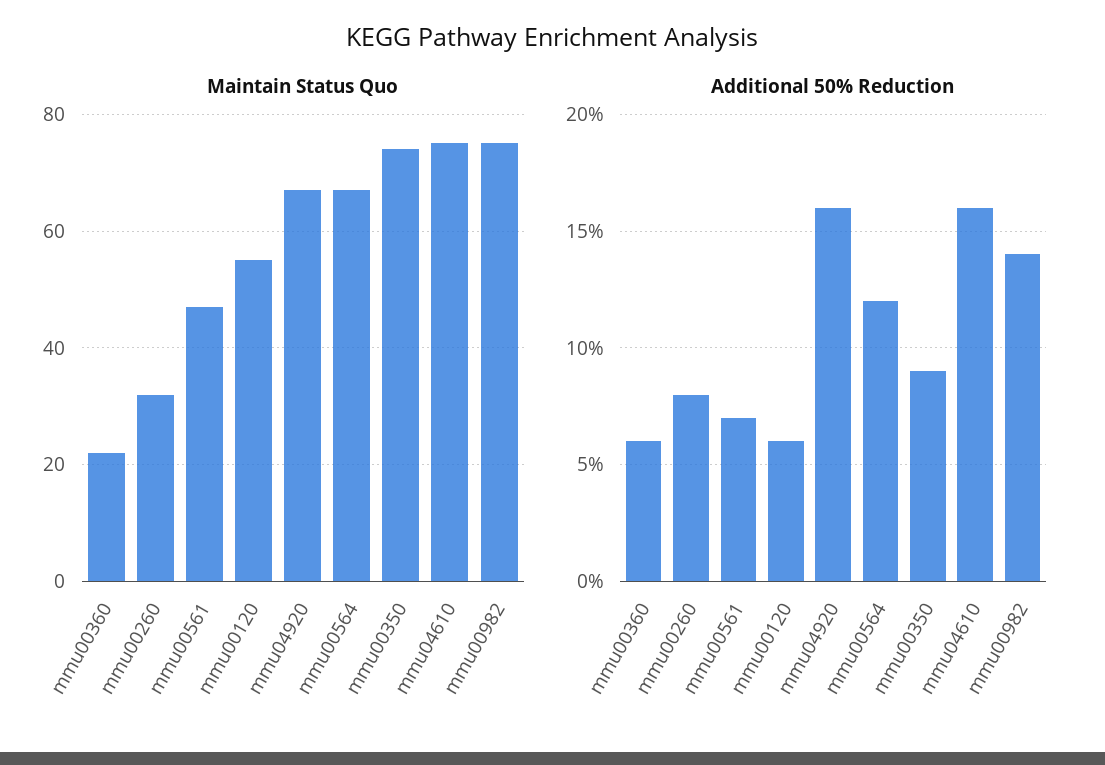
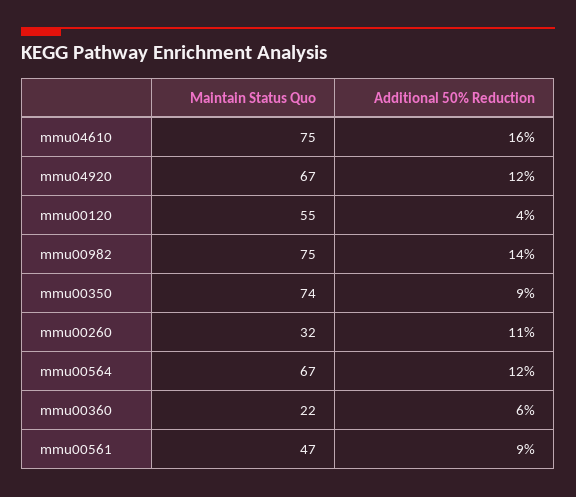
  {
    "Maintain Status Quo": {
      "mmu00360": 22,
      "mmu00260": 32,
      "mmu00561": 47,
      "mmu00120": 55,
      "mmu04920": 67,
      "mmu00564": 67,
      "mmu00350": 74,
      "mmu04610": 75,
      "mmu00982": 75
    },
    "Additional 50% Reduction": {
      "mmu00360": 6,
-     "mmu00260": 8,
+     "mmu00260": 11,
-     "mmu00561": 7,
+     "mmu00561": 9,
-     "mmu00120": 6,
+     "mmu00120": 4,
-     "mmu04920": 16,
+     "mmu04920": 12,
      "mmu00564": 12,
      "mmu00350": 9,
      "mmu04610": 16,
      "mmu00982": 14
    }
  }

